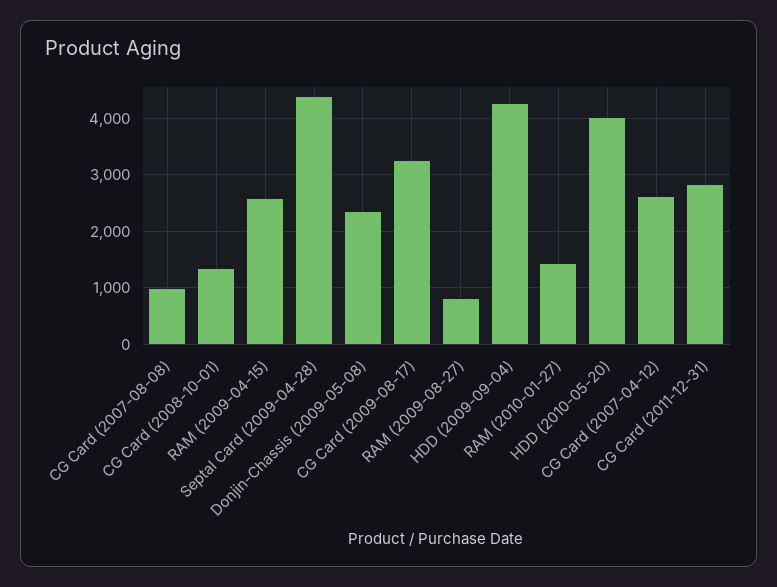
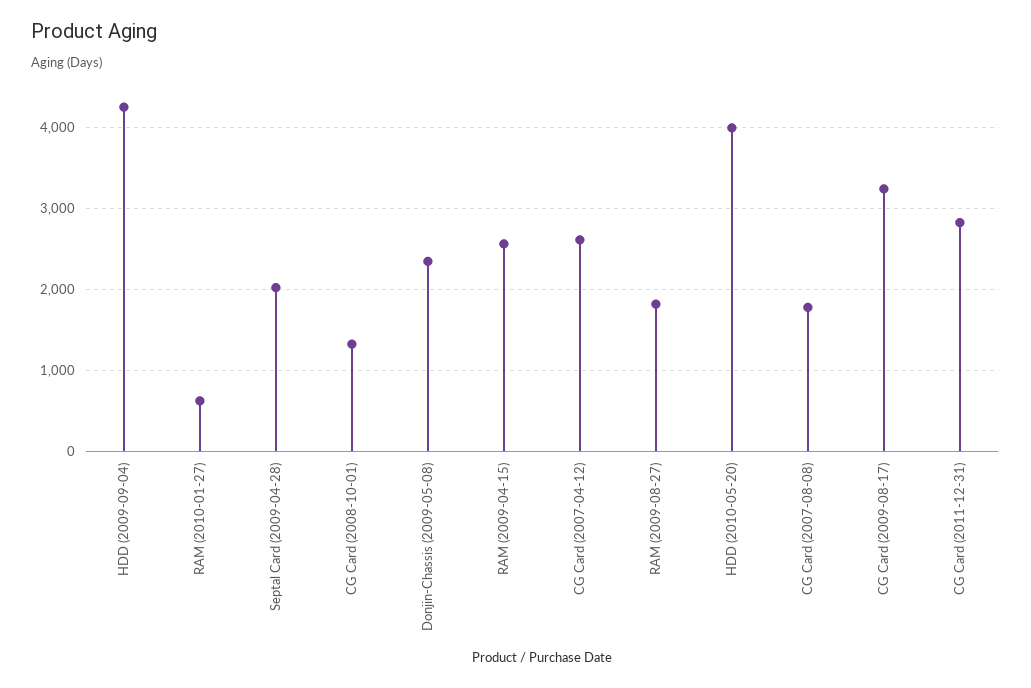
  {
-   "CG Card (2007-08-08)": 1000,
+   "CG Card (2007-08-08)": 1800,
    "CG Card (2008-10-01)": 1300,
    "RAM (2009-04-15)": 2600,
-   "Septal Card (2009-04-28)": 4400,
+   "Septal Card (2009-04-28)": 2000,
    "Donjin-Chassis (2009-05-08)": 2300,
    "CG Card (2009-08-17)": 3200,
-   "RAM (2009-08-27)": 800,
+   "RAM (2009-08-27)": 1800,
    "HDD (2009-09-04)": 4300,
-   "RAM (2010-01-27)": 1400,
+   "RAM (2010-01-27)": 600,
    "HDD (2010-05-20)": 4000,
    "CG Card (2007-04-12)": 2600,
    "CG Card (2011-12-31)": 2800
  }

